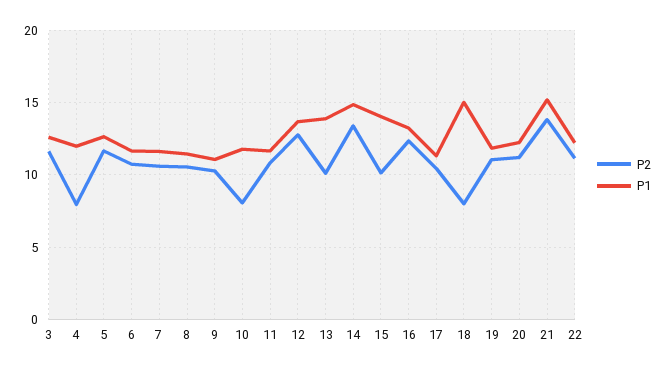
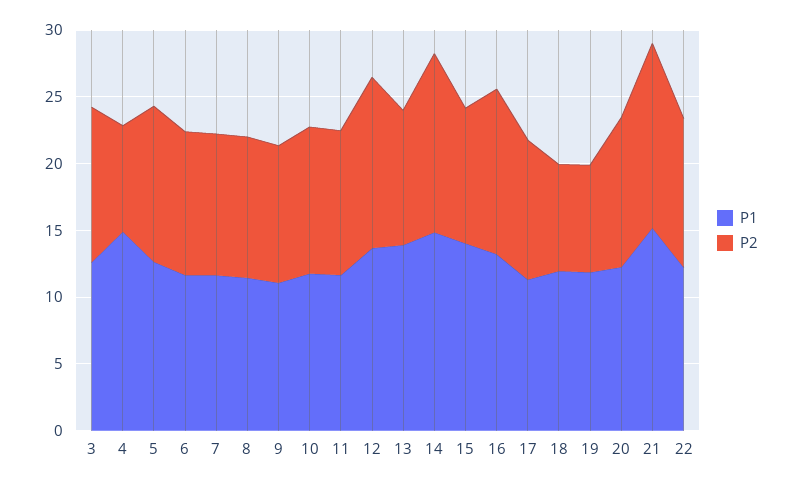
  {
    "P2": {
      "3": 11.5,
      "4": 8,
      "5": 11.5,
      "6": 11,
      "7": 10.5,
      "8": 10.5,
      "9": 10.5,
-     "10": 8,
+     "10": 11,
      "11": 11,
      "12": 13,
      "13": 10,
      "14": 13.5,
      "15": 10,
      "16": 12.5,
      "17": 10.5,
      "18": 8,
-     "19": 11,
+     "19": 8,
      "20": 11,
      "21": 14,
      "22": 11
    },
    "P1": {
      "3": 12.5,
-     "4": 12,
+     "4": 15,
      "5": 12.5,
      "6": 11.5,
      "7": 11.5,
      "8": 11.5,
      "9": 11,
      "10": 12,
      "11": 11.5,
      "12": 13.5,
      "13": 14,
      "14": 15,
      "15": 14,
      "16": 13,
      "17": 11.5,
-     "18": 15,
+     "18": 12,
      "19": 12,
      "20": 12.5,
      "21": 15,
      "22": 12
    }
  }

